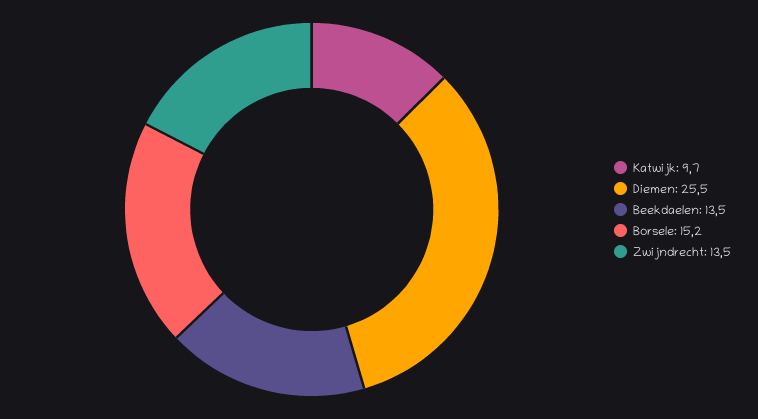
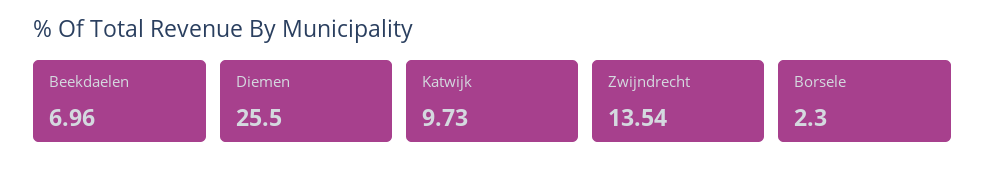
  {
    "Katwijk": 9.73,
    "Diemen": 25.5,
-   "Beekdaelen": 13.5,
+   "Beekdaelen": 6.96,
-   "Borsele": 15.2,
+   "Borsele": 2.3,
    "Zwijndrecht": 13.54
  }

